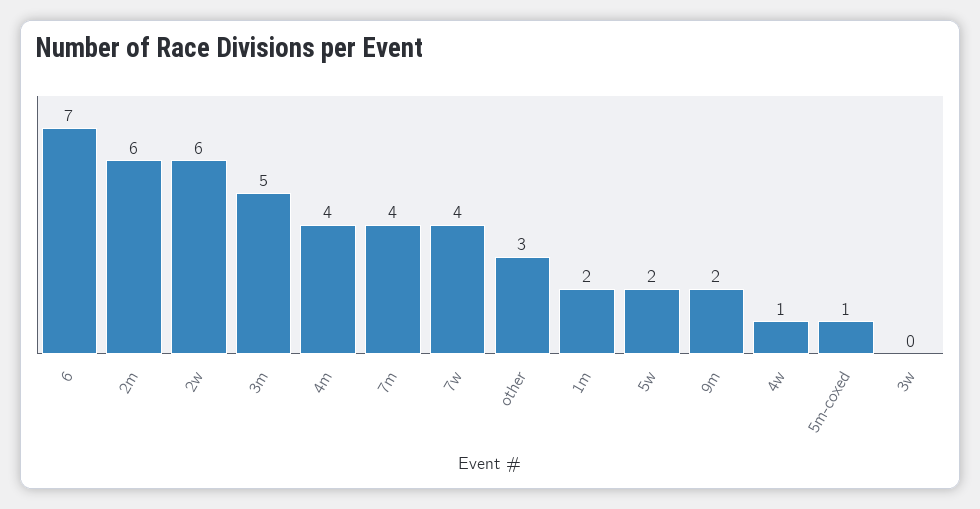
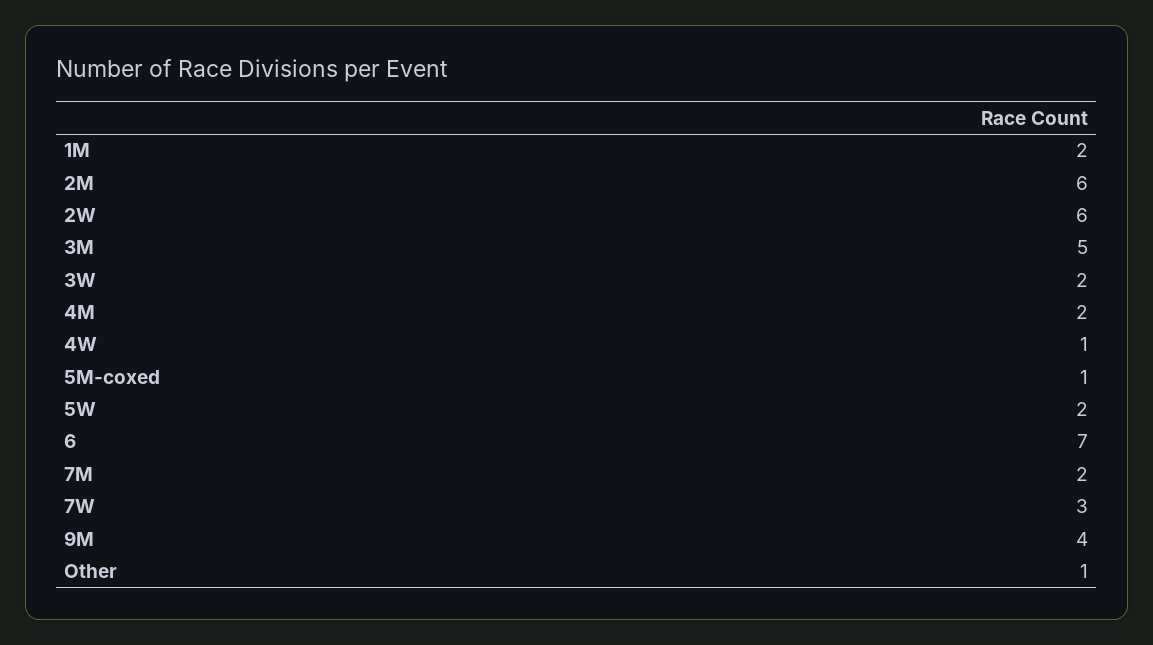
  {
    "6": 7,
    "2m": 6,
    "2w": 6,
    "3m": 5,
-   "4m": 4,
+   "4m": 2,
-   "7m": 4,
+   "7m": 2,
-   "7w": 4,
+   "7w": 3,
-   "other": 3,
+   "other": 1,
    "1m": 2,
    "5w": 2,
-   "9m": 2,
+   "9m": 4,
    "4w": 1,
    "5m-coxed": 1,
-   "3w": 0
+   "3w": 2
  }

